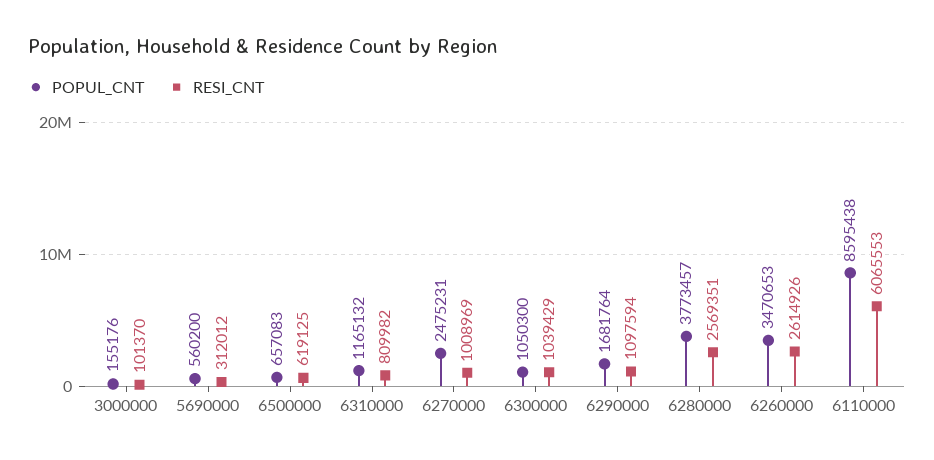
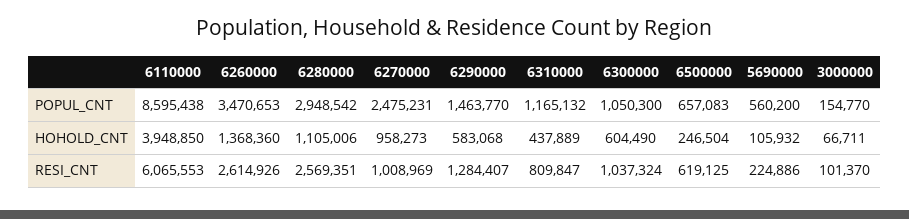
  {
    "POPUL_CNT": {
-     "3000000": 155176,
+     "3000000": 154770,
      "5690000": 560200,
      "6500000": 657083,
      "6310000": 1165132,
      "6270000": 2475231,
      "6300000": 1050300,
-     "6290000": 1681764,
+     "6290000": 1463770,
-     "6280000": 3773457,
+     "6280000": 2948542,
      "6260000": 3470653,
      "6110000": 8595438
    },
    "RESI_CNT": {
      "3000000": 101370,
-     "5690000": 312012,
+     "5690000": 224886,
      "6500000": 619125,
-     "6310000": 809982,
+     "6310000": 809847,
      "6270000": 1008969,
-     "6300000": 1039429,
+     "6300000": 1037324,
-     "6290000": 1097594,
+     "6290000": 1284407,
      "6280000": 2569351,
      "6260000": 2614926,
      "6110000": 6065553
-   }
+   },
+   "HOHOLD_CNT": {
+     "6110000": 3948850,
+     "6260000": 1368360,
+     "6280000": 1105006,
+     "6270000": 958273,
+     "6290000": 583068,
+     "6310000": 437889,
+     "6300000": 604490,
+     "6500000": 246504,
+     "5690000": 105932,
+     "3000000": 66711
+   }
  }

